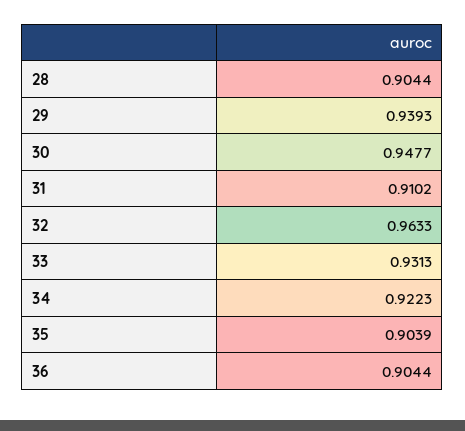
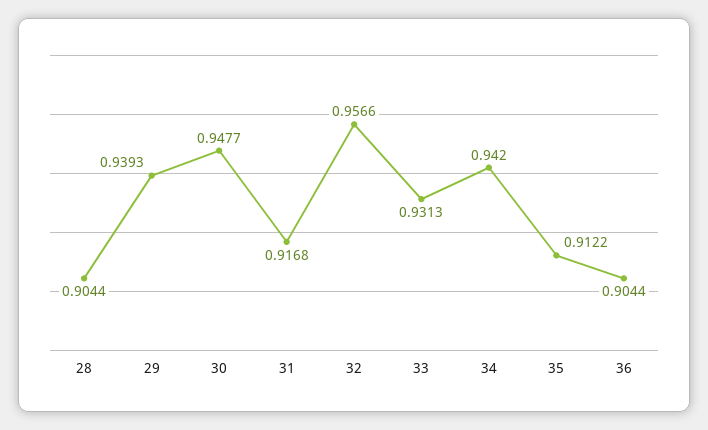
  {
    "28": 0.9044,
    "29": 0.9393,
    "30": 0.9477,
-   "31": 0.9102,
+   "31": 0.9168,
-   "32": 0.9633,
+   "32": 0.9566,
    "33": 0.9313,
-   "34": 0.9223,
+   "34": 0.942,
-   "35": 0.9039,
+   "35": 0.9122,
    "36": 0.9044
  }

